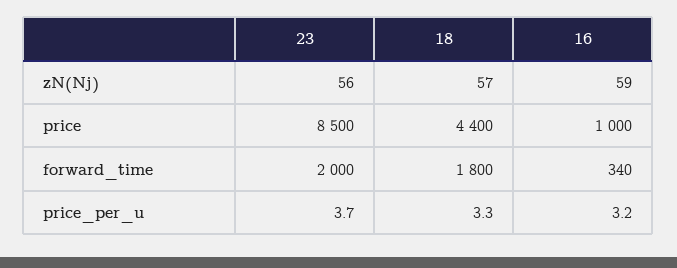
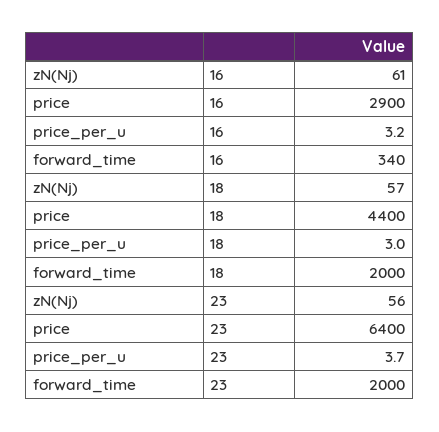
  {
    "23": {
      "zN(Nj)": 56,
-     "price": 8500,
+     "price": 6400,
      "forward_time": 2000,
      "price_per_u": 3.7
    },
    "18": {
      "zN(Nj)": 57,
      "price": 4400,
-     "forward_time": 1800,
+     "forward_time": 2000,
-     "price_per_u": 3.3
+     "price_per_u": 3
    },
    "16": {
-     "zN(Nj)": 59,
+     "zN(Nj)": 61,
-     "price": 1000,
+     "price": 2900,
      "forward_time": 340,
      "price_per_u": 3.2
    }
  }

